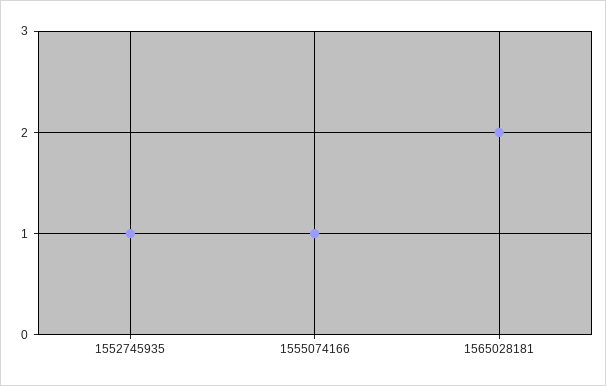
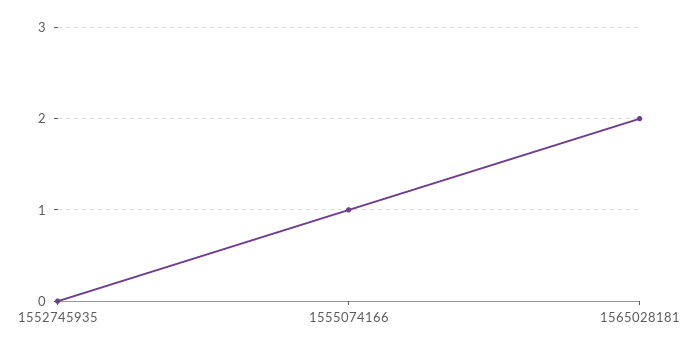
  {
-   "1552745935": 1,
+   "1552745935": 0,
    "1555074166": 1,
    "1565028181": 2
  }

